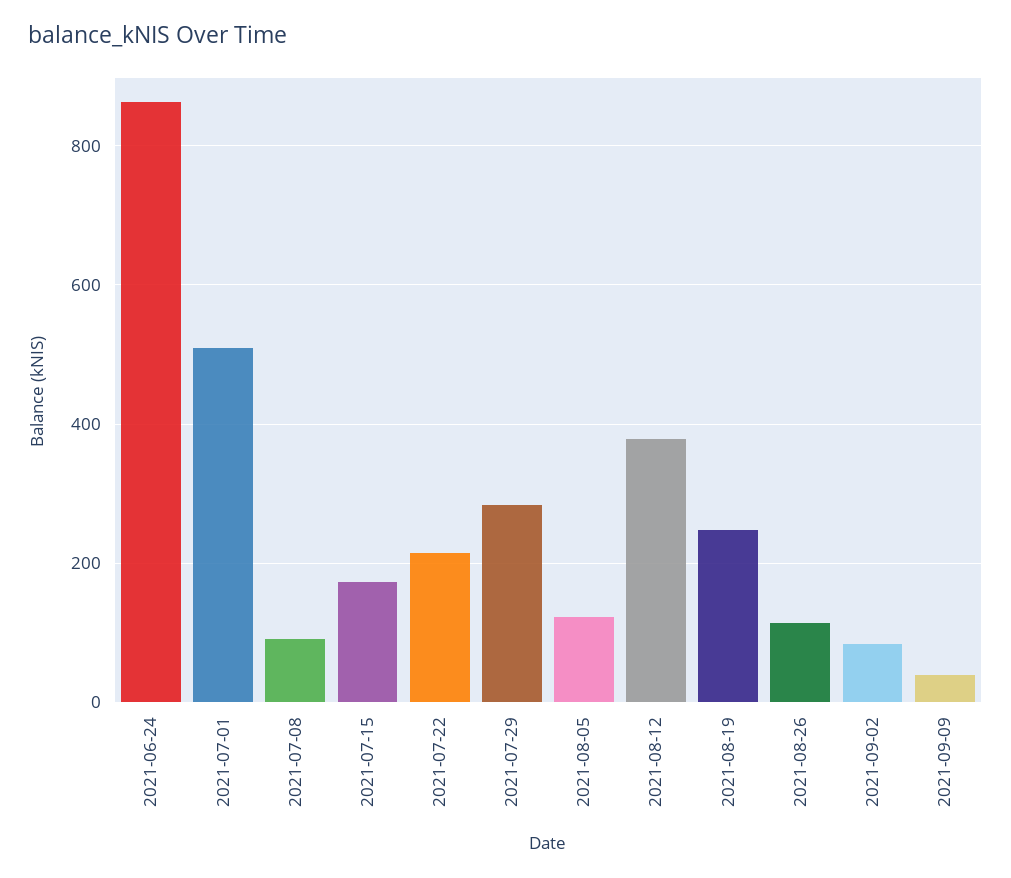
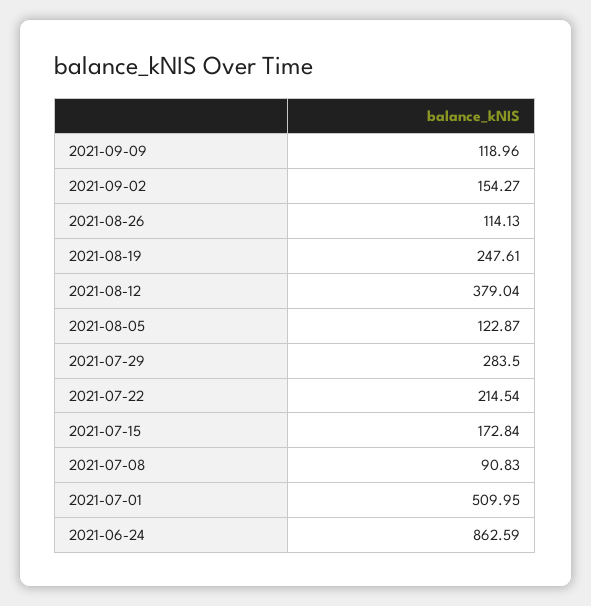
  {
    "2021-06-24": 862.59,
    "2021-07-01": 509.95,
    "2021-07-08": 90.83,
    "2021-07-15": 172.84,
    "2021-07-22": 214.54,
    "2021-07-29": 283.5,
    "2021-08-05": 122.87,
    "2021-08-12": 379.04,
    "2021-08-19": 247.61,
    "2021-08-26": 114.13,
-   "2021-09-02": 80,
+   "2021-09-02": 154.27,
-   "2021-09-09": 40
+   "2021-09-09": 118.96
  }

